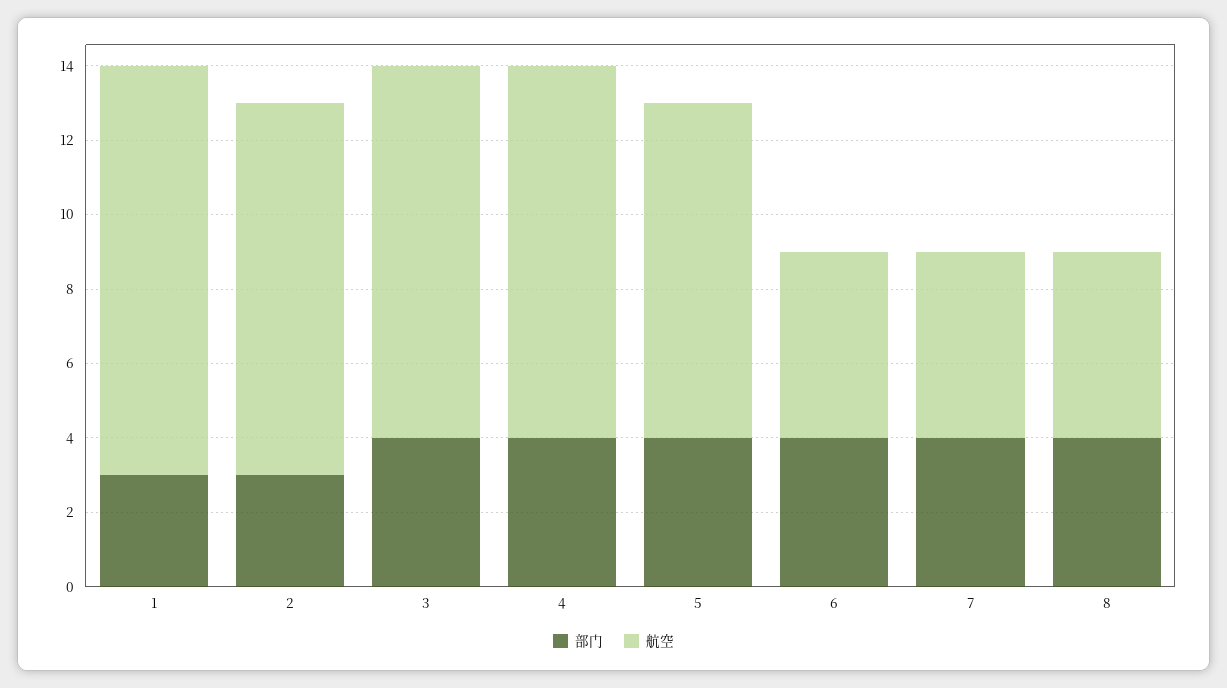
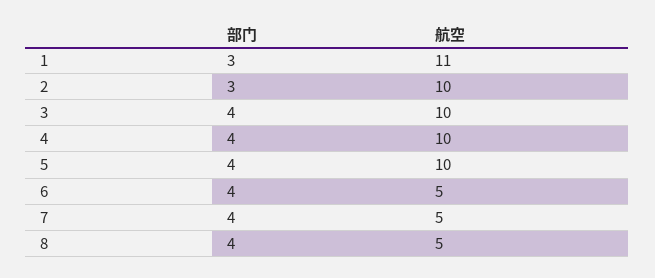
  {
    "部门": {
      "1": 3,
      "2": 3,
      "3": 4,
      "4": 4,
      "5": 4,
      "6": 4,
      "7": 4,
      "8": 4
    },
    "航空": {
      "1": 11,
      "2": 10,
      "3": 10,
      "4": 10,
-     "5": 9,
+     "5": 10,
      "6": 5,
      "7": 5,
      "8": 5
    }
  }

